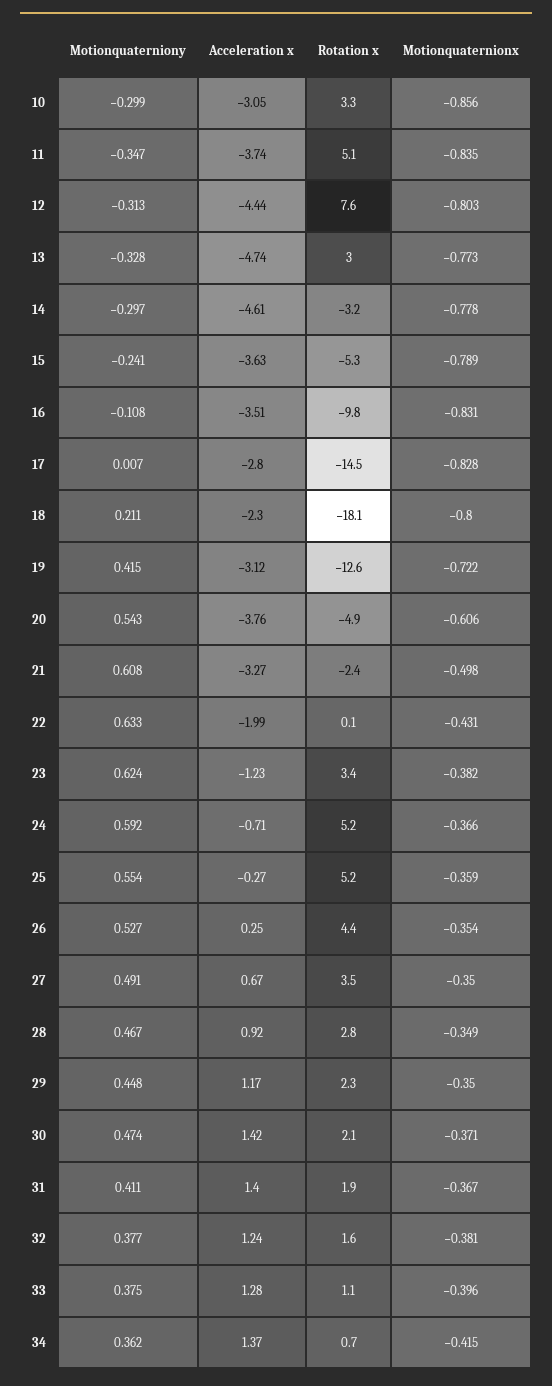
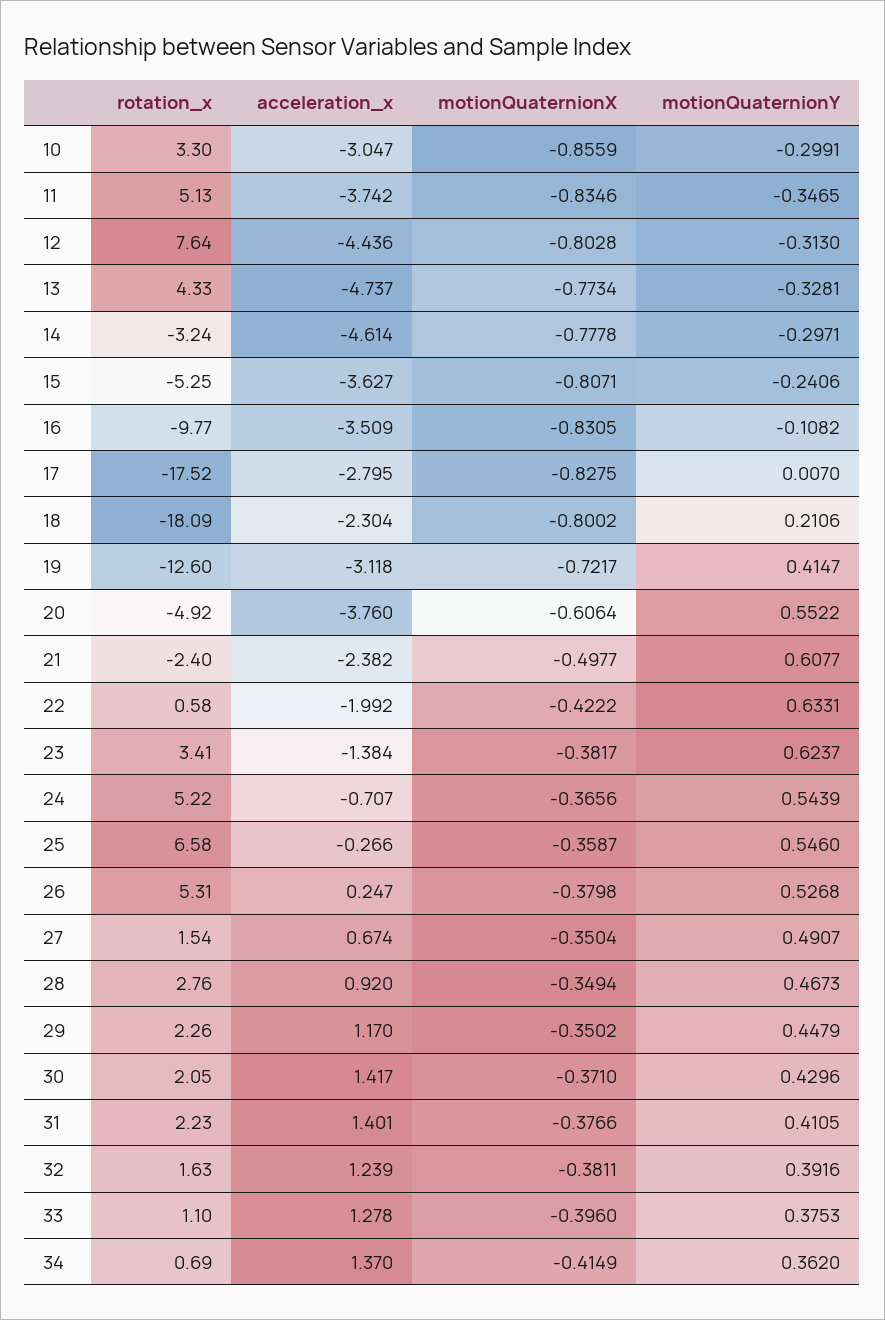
  {
    "Motionquaterniony": {
      "10": -0.2991,
      "11": -0.3465,
      "12": -0.313,
      "13": -0.3281,
      "14": -0.2971,
      "15": -0.2406,
      "16": -0.1082,
      "17": 0.007,
      "18": 0.2106,
      "19": 0.4147,
-     "20": 0.543,
+     "20": 0.5522,
      "21": 0.6077,
      "22": 0.6331,
      "23": 0.6237,
-     "24": 0.592,
+     "24": 0.5439,
-     "25": 0.554,
+     "25": 0.546,
      "26": 0.5268,
      "27": 0.4907,
      "28": 0.4673,
      "29": 0.4479,
-     "30": 0.474,
+     "30": 0.4296,
      "31": 0.4105,
-     "32": 0.377,
+     "32": 0.3916,
      "33": 0.3753,
      "34": 0.362
    },
    "Acceleration x": {
      "10": -3.047,
      "11": -3.742,
      "12": -4.436,
      "13": -4.737,
      "14": -4.614,
      "15": -3.627,
      "16": -3.509,
      "17": -2.795,
      "18": -2.304,
      "19": -3.118,
      "20": -3.76,
-     "21": -3.27,
+     "21": -2.382,
      "22": -1.992,
-     "23": -1.23,
+     "23": -1.384,
      "24": -0.707,
      "25": -0.266,
      "26": 0.247,
      "27": 0.674,
      "28": 0.92,
      "29": 1.17,
      "30": 1.417,
      "31": 1.401,
      "32": 1.239,
      "33": 1.278,
      "34": 1.37
    },
    "Rotation x": {
      "10": 3.3,
      "11": 5.13,
      "12": 7.64,
-     "13": 3,
+     "13": 4.33,
      "14": -3.24,
      "15": -5.25,
      "16": -9.77,
-     "17": -14.5,
+     "17": -17.52,
      "18": -18.09,
      "19": -12.6,
      "20": -4.92,
      "21": -2.4,
-     "22": 0.1,
+     "22": 0.58,
      "23": 3.41,
      "24": 5.22,
-     "25": 5.2,
+     "25": 6.58,
-     "26": 4.4,
+     "26": 5.31,
-     "27": 3.5,
+     "27": 1.54,
      "28": 2.76,
      "29": 2.26,
      "30": 2.05,
-     "31": 1.9,
+     "31": 2.23,
      "32": 1.63,
      "33": 1.1,
      "34": 0.69
    },
    "Motionquaternionx": {
      "10": -0.8559,
      "11": -0.8346,
      "12": -0.8028,
      "13": -0.7734,
      "14": -0.7778,
-     "15": -0.789,
+     "15": -0.8071,
      "16": -0.8305,
      "17": -0.8275,
      "18": -0.8002,
      "19": -0.7217,
      "20": -0.6064,
      "21": -0.4977,
-     "22": -0.431,
+     "22": -0.4222,
      "23": -0.3817,
      "24": -0.3656,
      "25": -0.3587,
-     "26": -0.354,
+     "26": -0.3798,
      "27": -0.3504,
      "28": -0.3494,
      "29": -0.3502,
      "30": -0.371,
-     "31": -0.367,
+     "31": -0.3766,
      "32": -0.3811,
      "33": -0.396,
      "34": -0.4149
    }
  }

